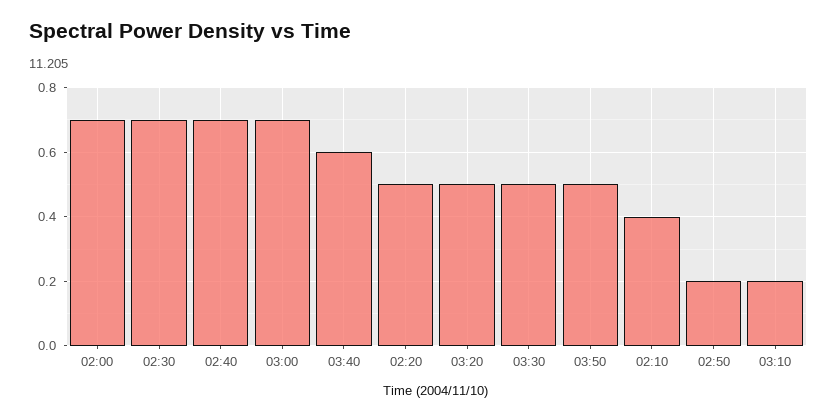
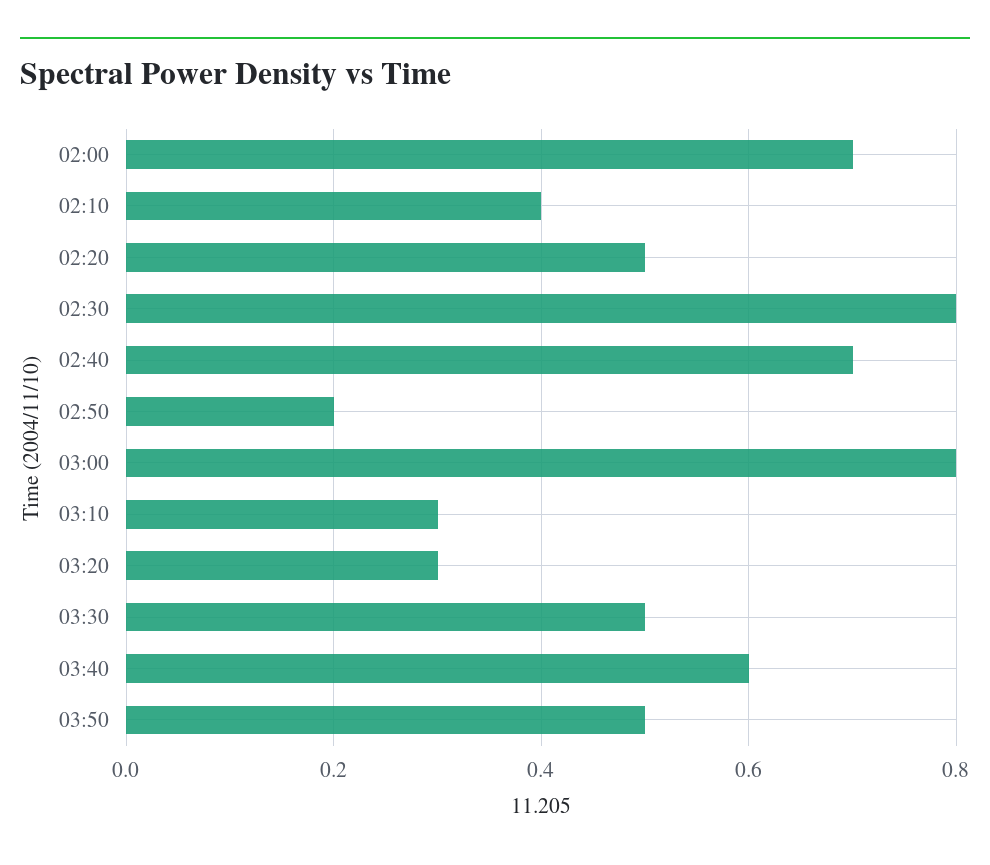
  {
    "02:00": 0.7,
-   "02:30": 0.7,
+   "02:30": 0.8,
    "02:40": 0.7,
-   "03:00": 0.7,
+   "03:00": 0.8,
    "03:40": 0.6,
    "02:20": 0.5,
-   "03:20": 0.5,
+   "03:20": 0.3,
    "03:30": 0.5,
    "03:50": 0.5,
    "02:10": 0.4,
    "02:50": 0.2,
-   "03:10": 0.2
+   "03:10": 0.3
  }

